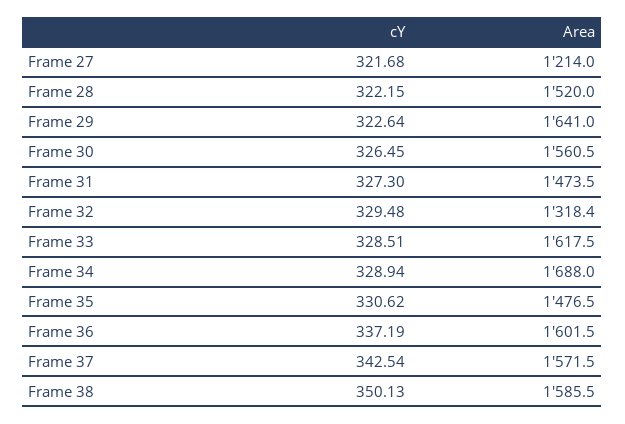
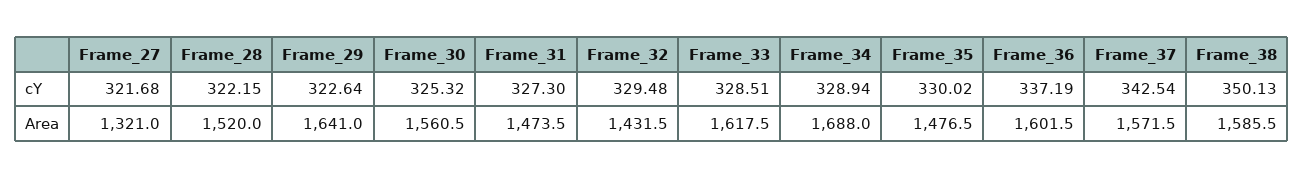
  {
    "cY": {
      "Frame 27": 321.68,
      "Frame 28": 322.15,
      "Frame 29": 322.64,
-     "Frame 30": 326.45,
+     "Frame 30": 325.32,
      "Frame 31": 327.3,
      "Frame 32": 329.48,
      "Frame 33": 328.51,
      "Frame 34": 328.94,
-     "Frame 35": 330.62,
+     "Frame 35": 330.02,
      "Frame 36": 337.19,
      "Frame 37": 342.54,
      "Frame 38": 350.13
    },
    "Area": {
-     "Frame 27": 1214,
+     "Frame 27": 1321,
      "Frame 28": 1520,
      "Frame 29": 1641,
      "Frame 30": 1560.5,
      "Frame 31": 1473.5,
-     "Frame 32": 1318.4,
+     "Frame 32": 1431.5,
      "Frame 33": 1617.5,
      "Frame 34": 1688,
      "Frame 35": 1476.5,
      "Frame 36": 1601.5,
      "Frame 37": 1571.5,
      "Frame 38": 1585.5
    }
  }

